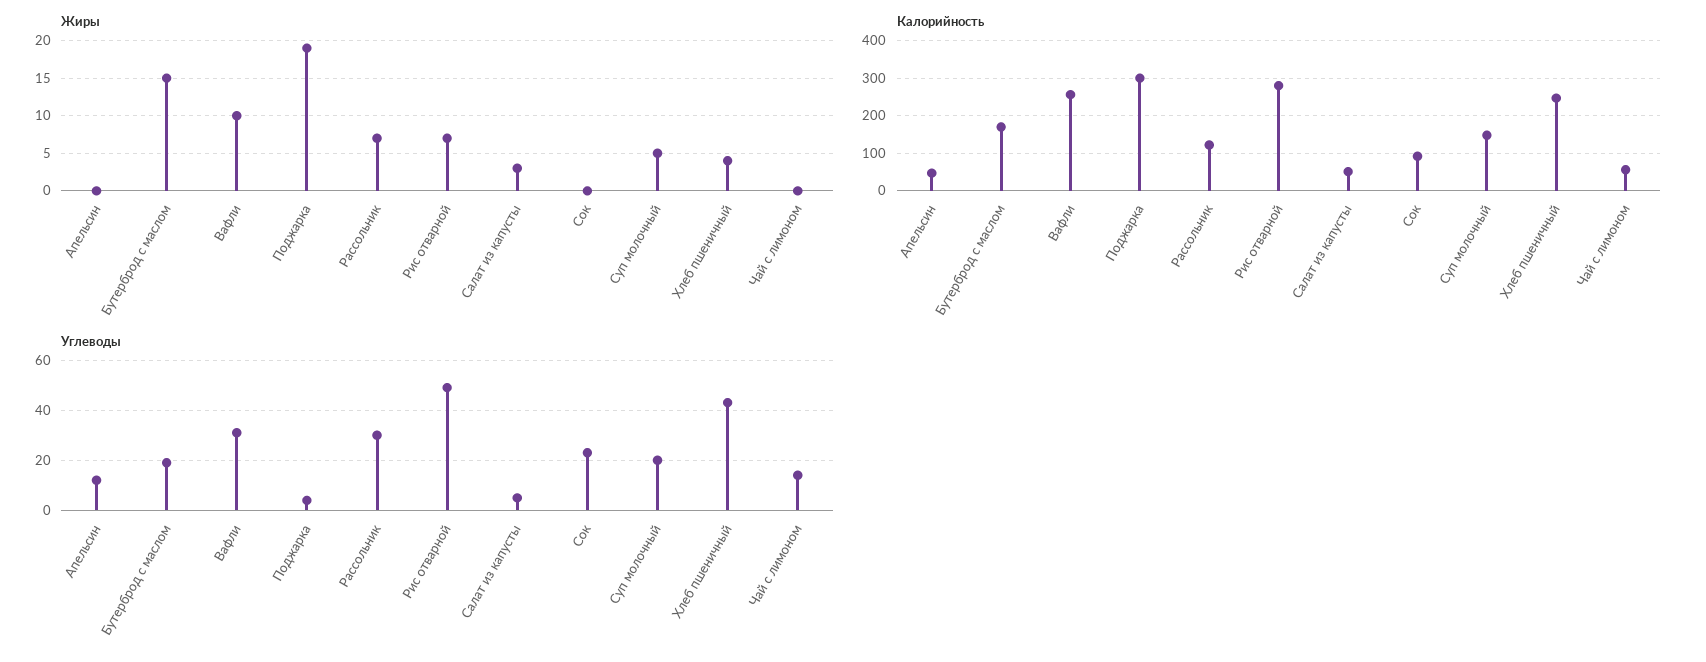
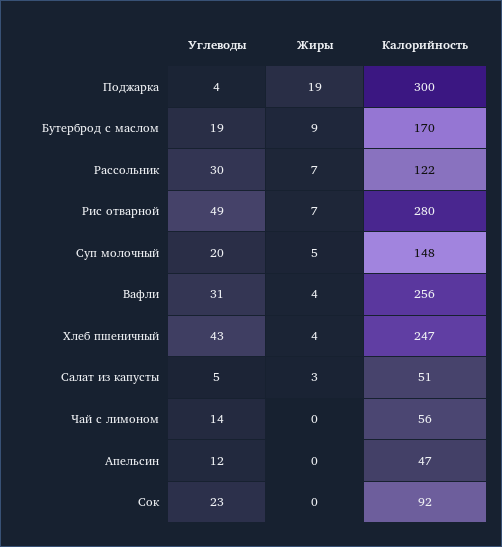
  {
    "Жиры": {
      "Апельсин": 0,
-     "Бутерброд с маслом": 15,
+     "Бутерброд с маслом": 9,
-     "Вафли": 10,
+     "Вафли": 4,
      "Поджарка": 19,
      "Рассольник": 7,
      "Рис отварной": 7,
      "Салат из капусты": 3,
      "Сок": 0,
      "Суп молочный": 5,
      "Хлеб пшеничный": 4,
      "Чай с лимоном": 0
    },
    "Калорийность": {
      "Апельсин": 47,
      "Бутерброд с маслом": 170,
      "Вафли": 256,
      "Поджарка": 300,
      "Рассольник": 122,
      "Рис отварной": 280,
      "Салат из капусты": 51,
      "Сок": 92,
      "Суп молочный": 148,
      "Хлеб пшеничный": 247,
      "Чай с лимоном": 56
    },
    "Углеводы": {
      "Апельсин": 12,
      "Бутерброд с маслом": 19,
      "Вафли": 31,
      "Поджарка": 4,
      "Рассольник": 30,
      "Рис отварной": 49,
      "Салат из капусты": 5,
      "Сок": 23,
      "Суп молочный": 20,
      "Хлеб пшеничный": 43,
      "Чай с лимоном": 14
    }
  }

